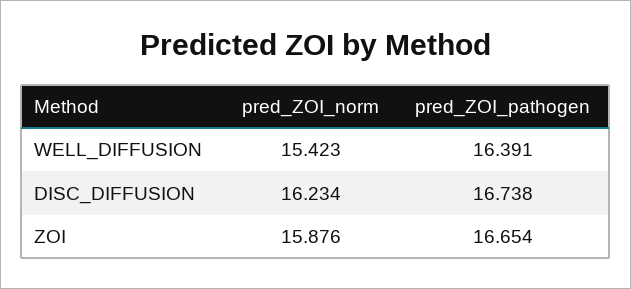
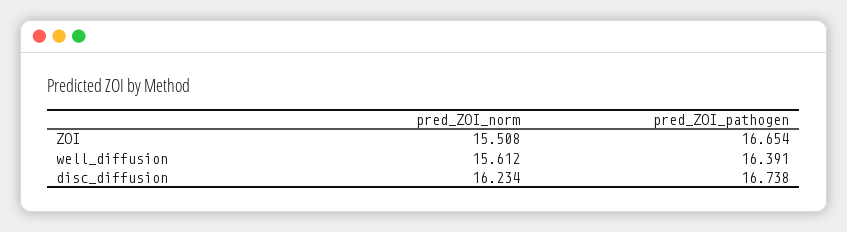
  {
    "pred_ZOI_norm": {
-     "WELL_DIFFUSION": 15.423,
+     "WELL_DIFFUSION": 15.612,
      "DISC_DIFFUSION": 16.234,
-     "ZOI": 15.876
+     "ZOI": 15.508
    },
    "pred_ZOI_pathogen": {
      "WELL_DIFFUSION": 16.391,
      "DISC_DIFFUSION": 16.738,
      "ZOI": 16.654
    }
  }

